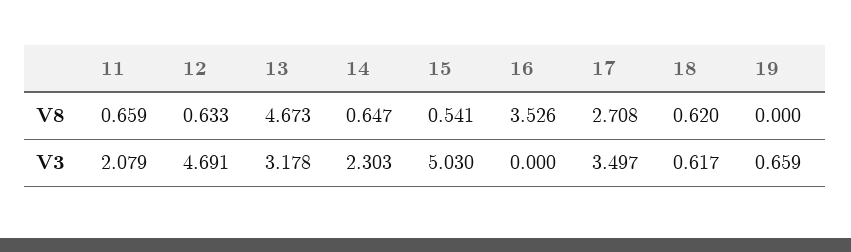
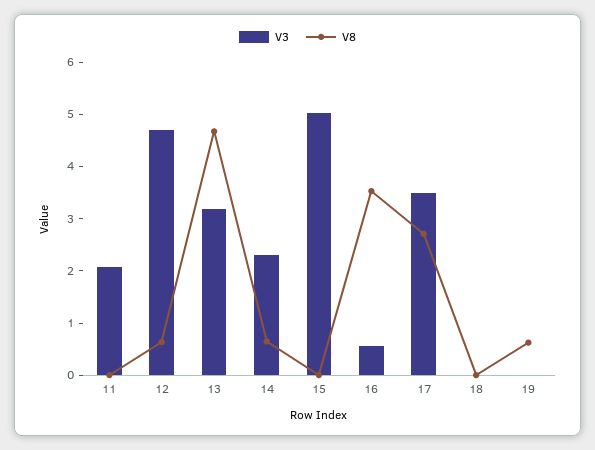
  {
    "V8": {
-     "11": 0.659,
+     "11": 0,
      "12": 0.633,
      "13": 4.673,
      "14": 0.647,
-     "15": 0.541,
+     "15": 0,
      "16": 3.526,
      "17": 2.708,
-     "18": 0.62,
+     "18": 0,
-     "19": 0
+     "19": 0.6
    },
    "V3": {
      "11": 2.079,
      "12": 4.691,
      "13": 3.178,
      "14": 2.303,
      "15": 5.03,
-     "16": 0,
+     "16": 0.6,
      "17": 3.497,
-     "18": 0.617,
+     "18": 0,
-     "19": 0.659
+     "19": 0
    }
  }

